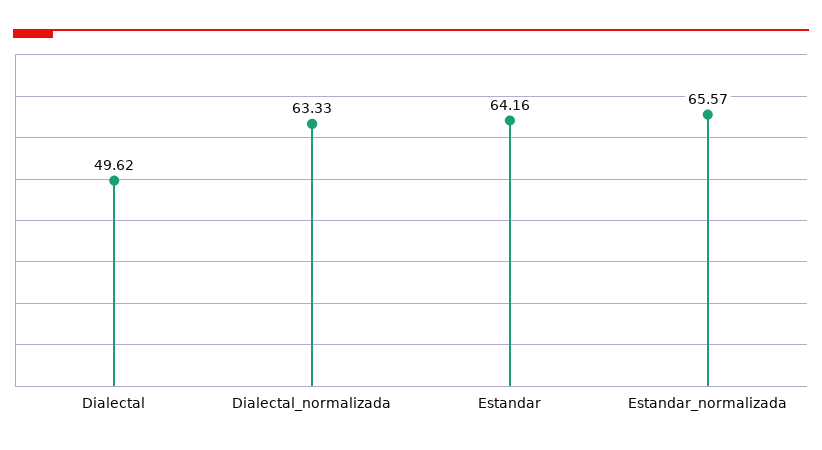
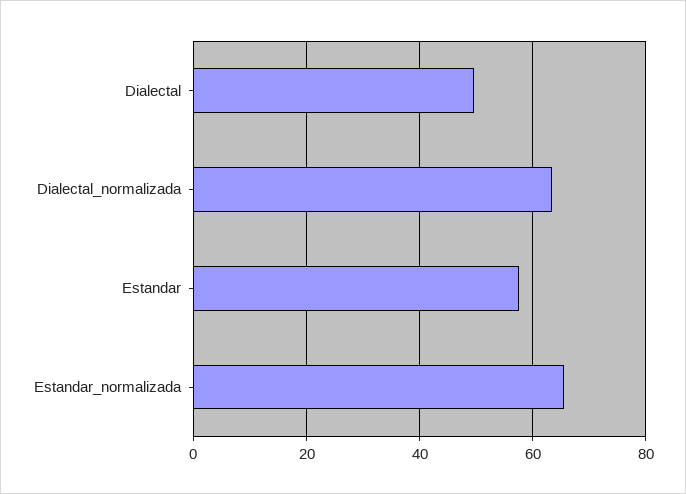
  {
    "Dialectal": 49.62,
    "Dialectal_normalizada": 63.33,
-   "Estandar": 64.16,
+   "Estandar": 58,
    "Estandar_normalizada": 65.57
  }

